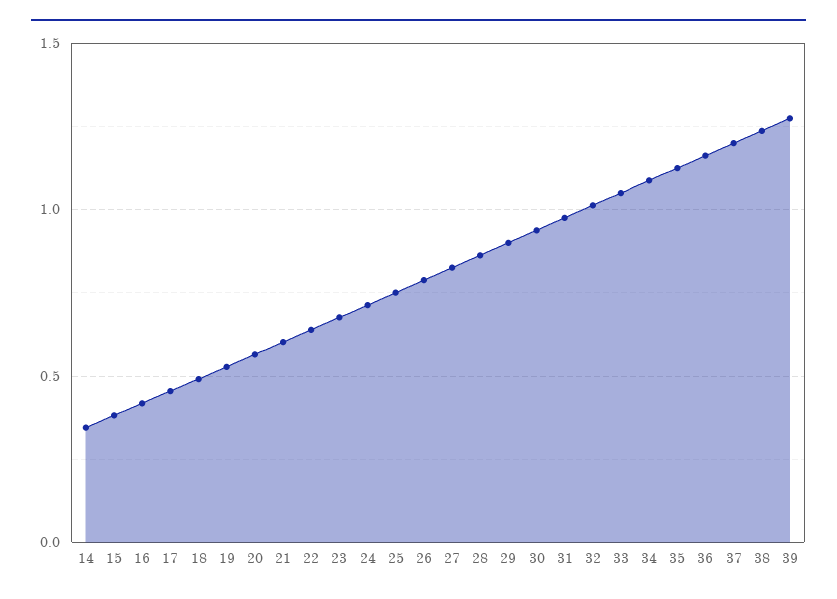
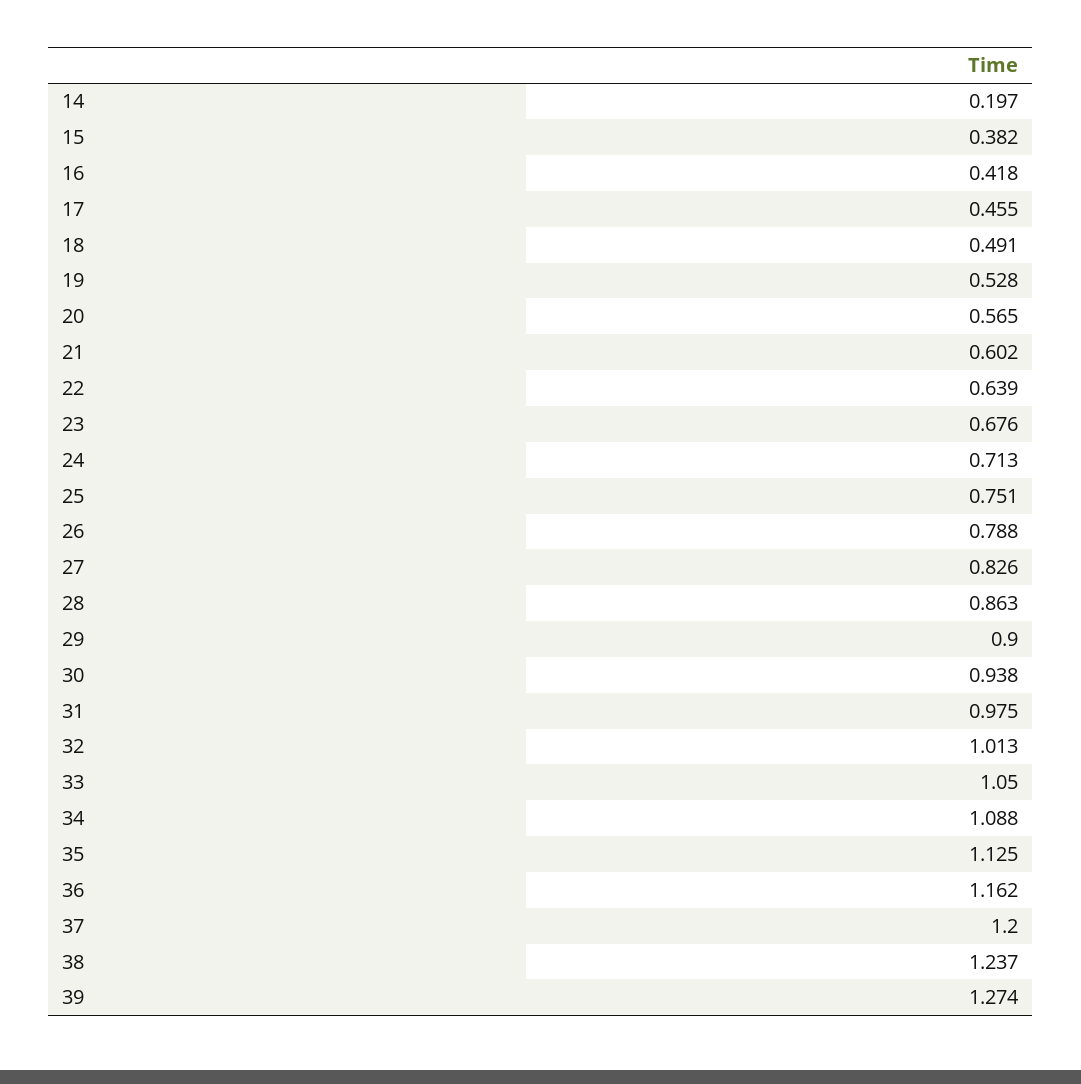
  {
-   "14": 0.35,
+   "14": 0.197,
    "15": 0.382,
    "16": 0.418,
    "17": 0.455,
    "18": 0.491,
    "19": 0.528,
    "20": 0.565,
    "21": 0.602,
    "22": 0.639,
    "23": 0.676,
    "24": 0.713,
    "25": 0.751,
    "26": 0.788,
    "27": 0.826,
    "28": 0.863,
    "29": 0.9,
    "30": 0.938,
    "31": 0.975,
    "32": 1.013,
    "33": 1.05,
    "34": 1.088,
    "35": 1.125,
    "36": 1.162,
    "37": 1.2,
    "38": 1.237,
    "39": 1.274
  }

